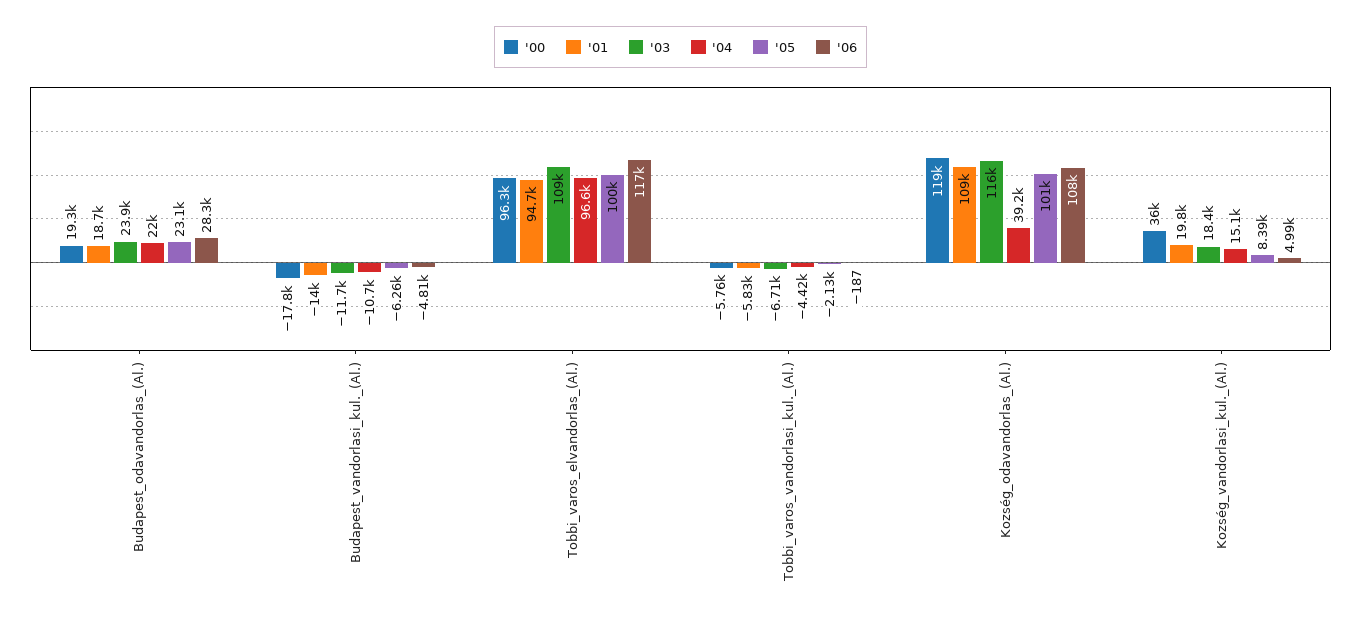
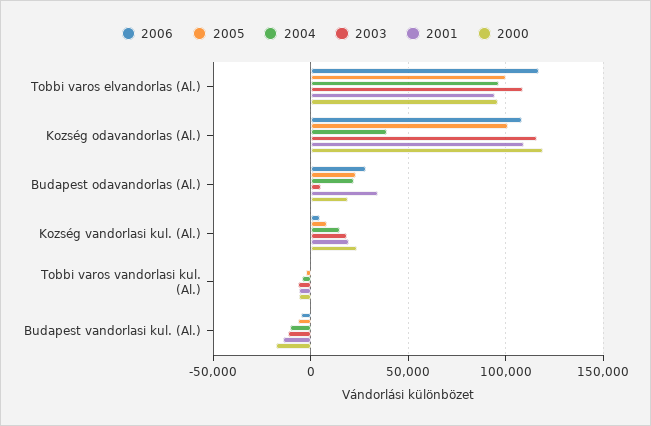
  {
    "'00": {
      "Budapest_odavandorlas_(Al.)": 19300,
      "Budapest_vandorlasi_kul._(Al.)": -17800,
      "Tobbi_varos_elvandorlas_(Al.)": 96300,
      "Tobbi_varos_vandorlasi_kul._(Al.)": -5760,
      "Kozség_odavandorlas_(Al.)": 119000,
-     "Kozség_vandorlasi_kul._(Al.)": 36000
+     "Kozség_vandorlasi_kul._(Al.)": 25000
    },
    "'01": {
-     "Budapest_odavandorlas_(Al.)": 18700,
+     "Budapest_odavandorlas_(Al.)": 35000,
      "Budapest_vandorlasi_kul._(Al.)": -14000,
      "Tobbi_varos_elvandorlas_(Al.)": 94700,
      "Tobbi_varos_vandorlasi_kul._(Al.)": -5830,
      "Kozség_odavandorlas_(Al.)": 109000,
      "Kozség_vandorlasi_kul._(Al.)": 19800
    },
    "'03": {
-     "Budapest_odavandorlas_(Al.)": 23900,
+     "Budapest_odavandorlas_(Al.)": 5000,
      "Budapest_vandorlasi_kul._(Al.)": -11700,
      "Tobbi_varos_elvandorlas_(Al.)": 109000,
      "Tobbi_varos_vandorlasi_kul._(Al.)": -6710,
      "Kozség_odavandorlas_(Al.)": 116000,
      "Kozség_vandorlasi_kul._(Al.)": 18400
    },
    "'04": {
      "Budapest_odavandorlas_(Al.)": 22000,
      "Budapest_vandorlasi_kul._(Al.)": -10700,
      "Tobbi_varos_elvandorlas_(Al.)": 96600,
      "Tobbi_varos_vandorlasi_kul._(Al.)": -4420,
      "Kozség_odavandorlas_(Al.)": 39200,
      "Kozség_vandorlasi_kul._(Al.)": 15100
    },
    "'05": {
      "Budapest_odavandorlas_(Al.)": 23100,
      "Budapest_vandorlasi_kul._(Al.)": -6260,
      "Tobbi_varos_elvandorlas_(Al.)": 100000,
      "Tobbi_varos_vandorlasi_kul._(Al.)": -2130,
      "Kozség_odavandorlas_(Al.)": 101000,
      "Kozség_vandorlasi_kul._(Al.)": 8390
    },
    "'06": {
      "Budapest_odavandorlas_(Al.)": 28300,
      "Budapest_vandorlasi_kul._(Al.)": -4810,
      "Tobbi_varos_elvandorlas_(Al.)": 117000,
      "Tobbi_varos_vandorlasi_kul._(Al.)": -187,
      "Kozség_odavandorlas_(Al.)": 108000,
      "Kozség_vandorlasi_kul._(Al.)": 4990
    }
  }

